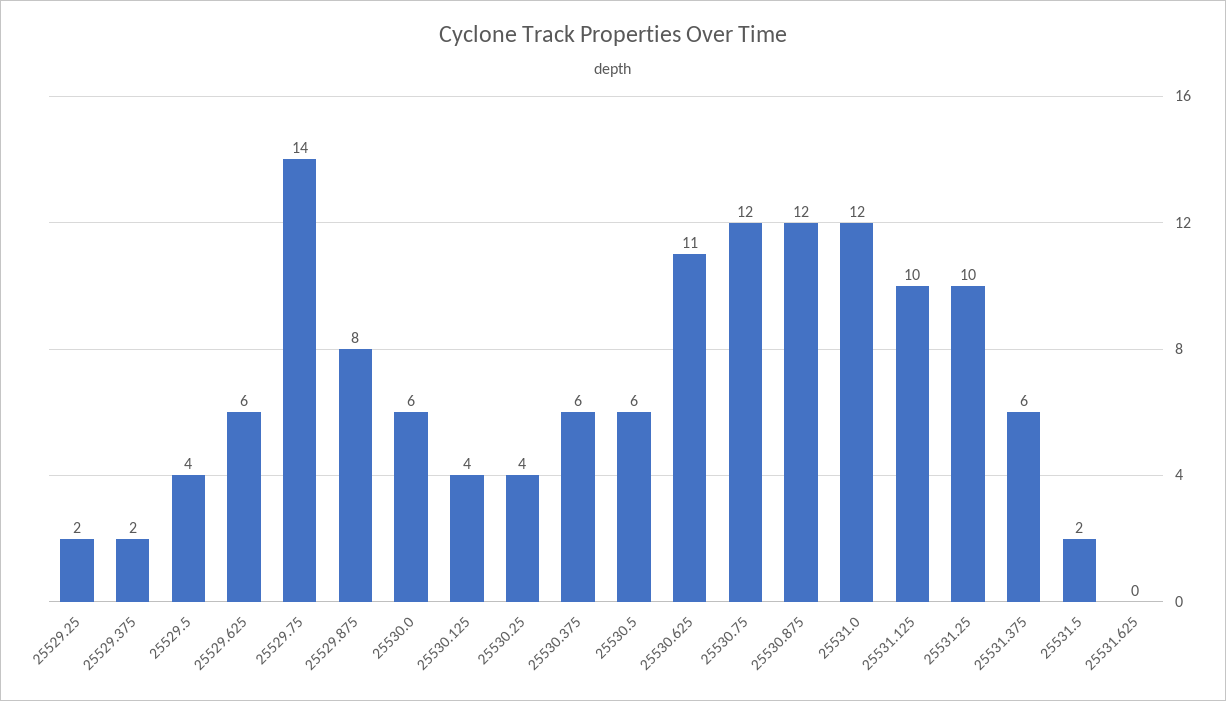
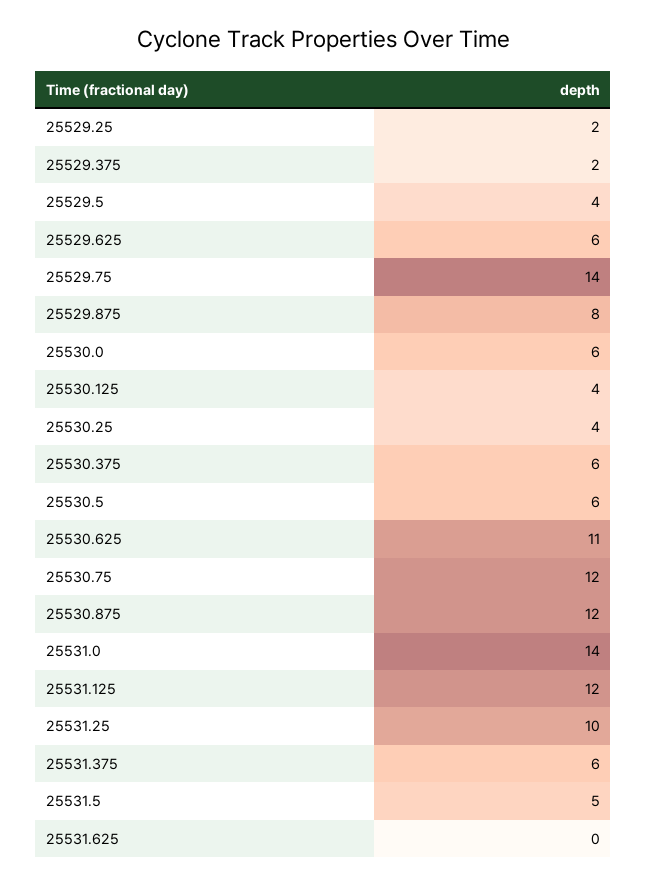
  {
    "25529.25": 2,
    "25529.375": 2,
    "25529.5": 4,
    "25529.625": 6,
    "25529.75": 14,
    "25529.875": 8,
    "25530.0": 6,
    "25530.125": 4,
    "25530.25": 4,
    "25530.375": 6,
    "25530.5": 6,
    "25530.625": 11,
    "25530.75": 12,
    "25530.875": 12,
-   "25531.0": 12,
+   "25531.0": 14,
-   "25531.125": 10,
+   "25531.125": 12,
    "25531.25": 10,
    "25531.375": 6,
-   "25531.5": 2,
+   "25531.5": 5,
    "25531.625": 0
  }

